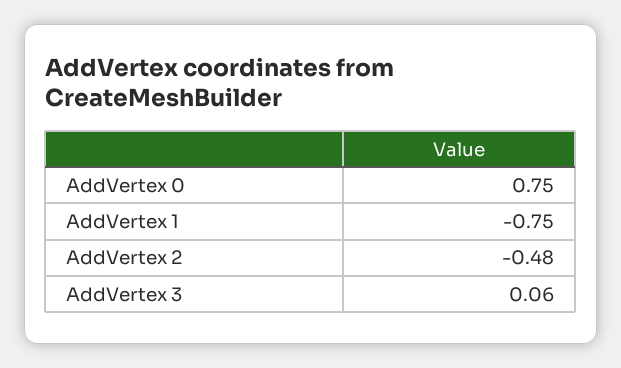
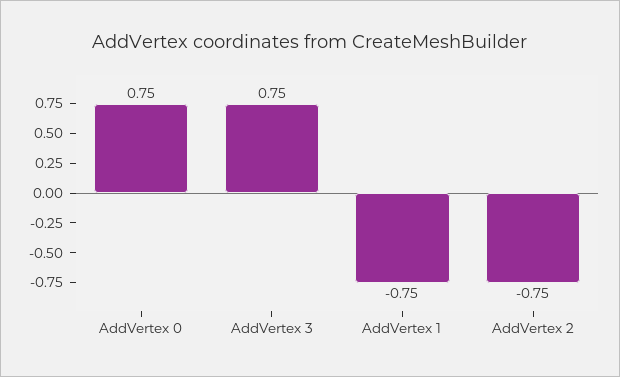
  {
    "AddVertex 0": 0.75,
    "AddVertex 1": -0.75,
-   "AddVertex 2": -0.48,
+   "AddVertex 2": -0.75,
-   "AddVertex 3": 0.06
+   "AddVertex 3": 0.75
  }

